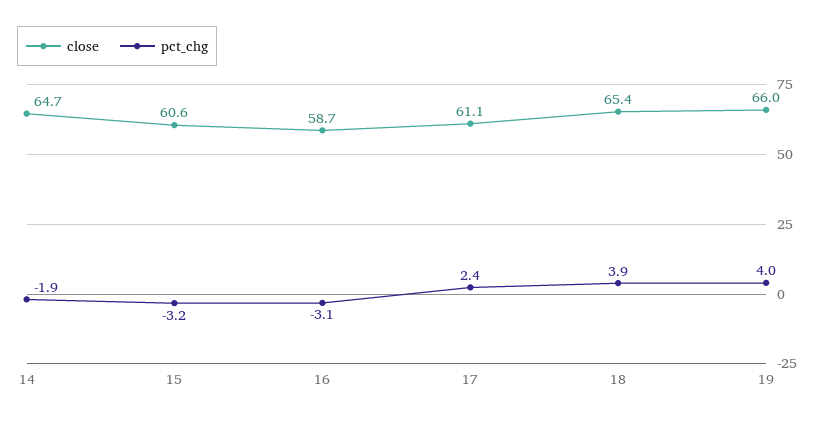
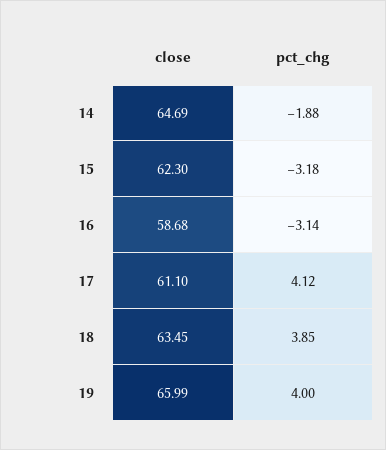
  {
    "close": {
      "14": 64.69,
-     "15": 60.6,
+     "15": 62.3,
      "16": 58.68,
      "17": 61.1,
-     "18": 65.4,
+     "18": 63.45,
      "19": 65.99
    },
    "pct_chg": {
      "14": -1.88,
      "15": -3.18,
      "16": -3.14,
-     "17": 2.4,
+     "17": 4.12,
      "18": 3.85,
      "19": 4
    }
  }

